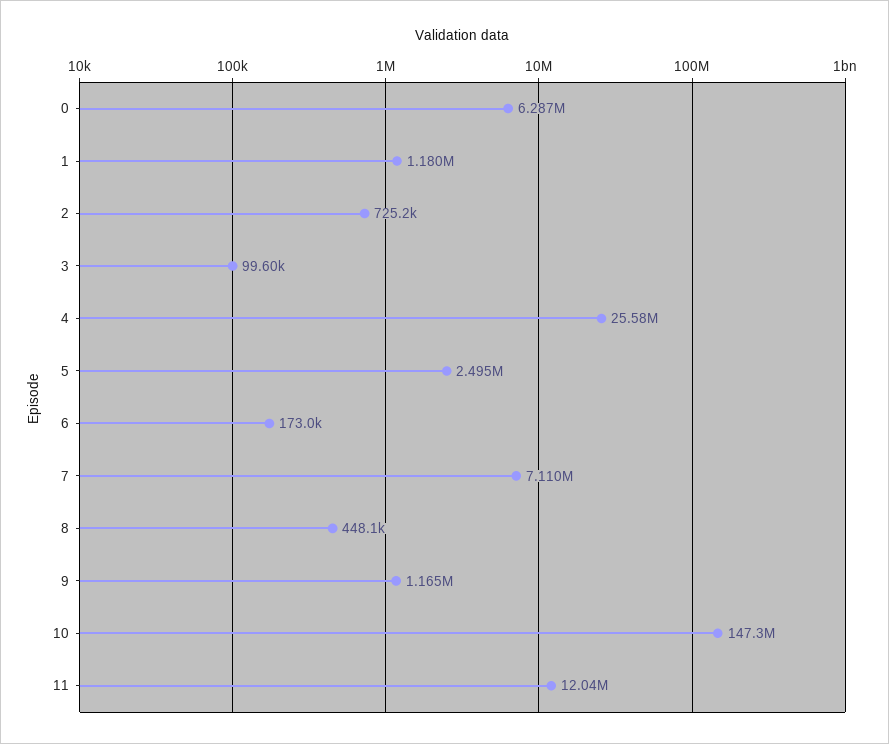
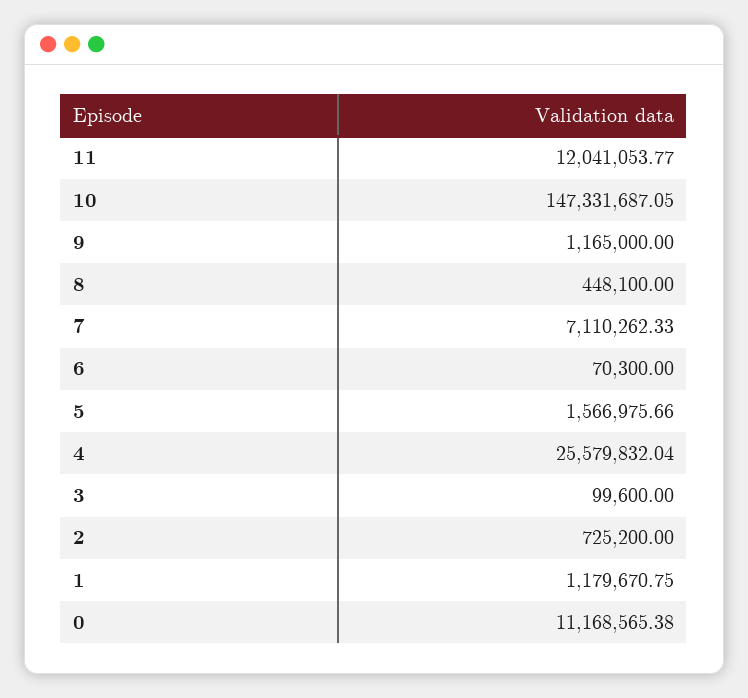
  {
-   "0": 6287000,
+   "0": 11168565.38,
    "1": 1179670.75,
    "2": 725200,
    "3": 99600,
    "4": 25579832.04,
-   "5": 2495000,
+   "5": 1566975.66,
-   "6": 173000,
+   "6": 70300,
    "7": 7110262.33,
    "8": 448100,
    "9": 1165000,
    "10": 147331687.05,
    "11": 12041053.77
  }

